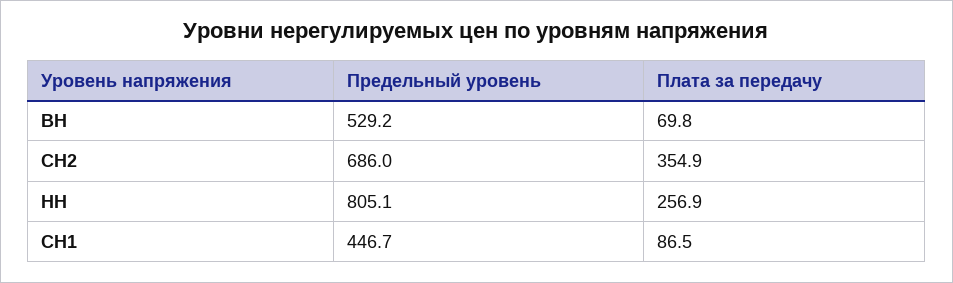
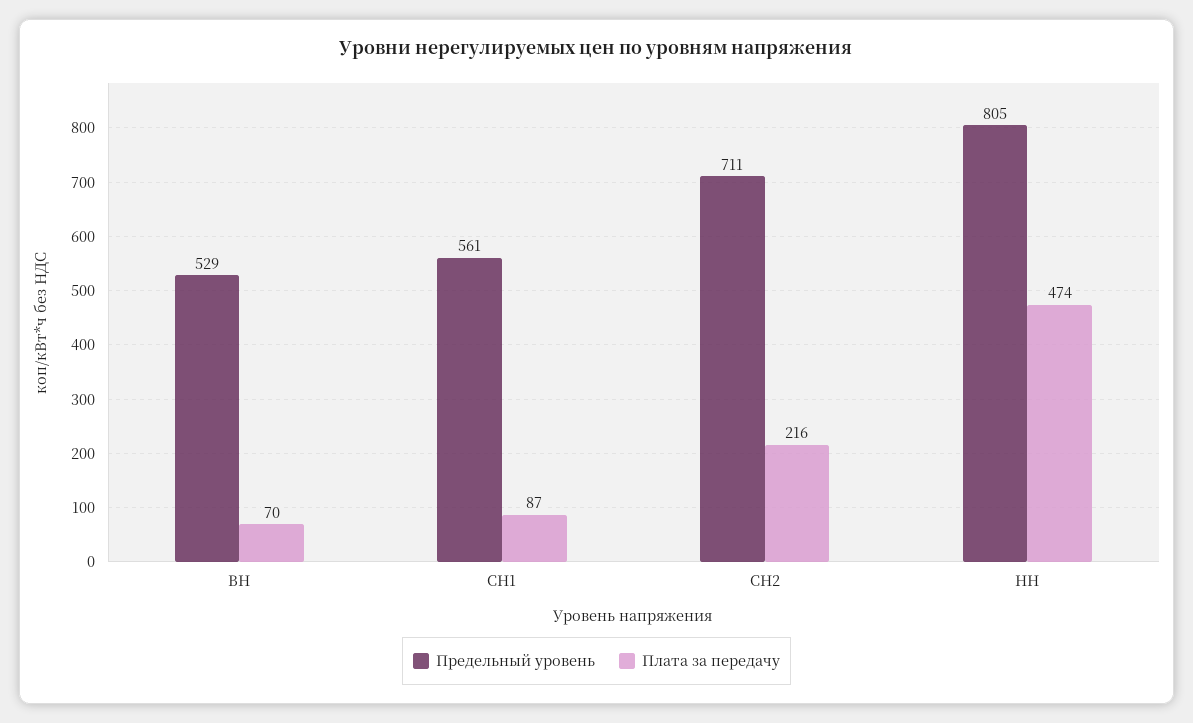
  {
    "Предельный уровень": {
      "ВН": 529.2,
-     "СН2": 686,
+     "СН2": 711,
      "НН": 805.1,
-     "СН1": 446.7
+     "СН1": 561
    },
    "Плата за передачу": {
      "ВН": 69.8,
-     "СН2": 354.9,
+     "СН2": 216,
-     "НН": 256.9,
+     "НН": 474,
      "СН1": 86.5
    }
  }

